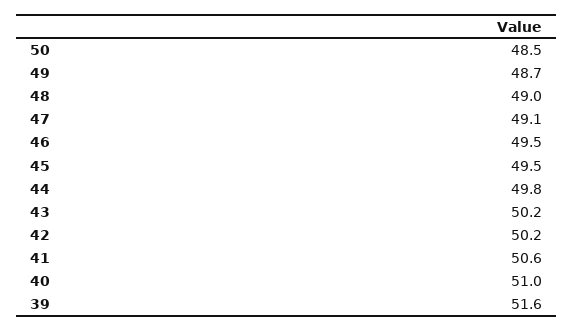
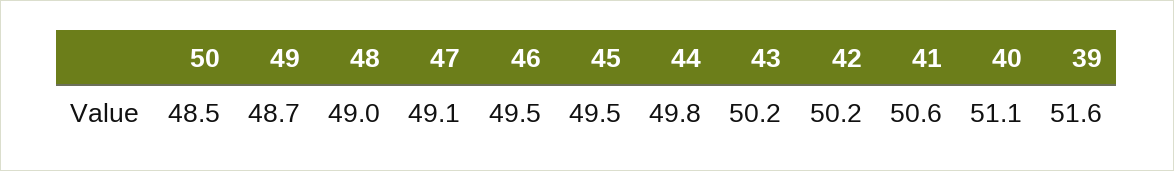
  {
    "50": 48.5,
    "49": 48.7,
    "48": 49,
    "47": 49.1,
    "46": 49.5,
    "45": 49.5,
    "44": 49.8,
    "43": 50.2,
    "42": 50.2,
    "41": 50.6,
-   "40": 51,
+   "40": 51.1,
    "39": 51.6
  }

